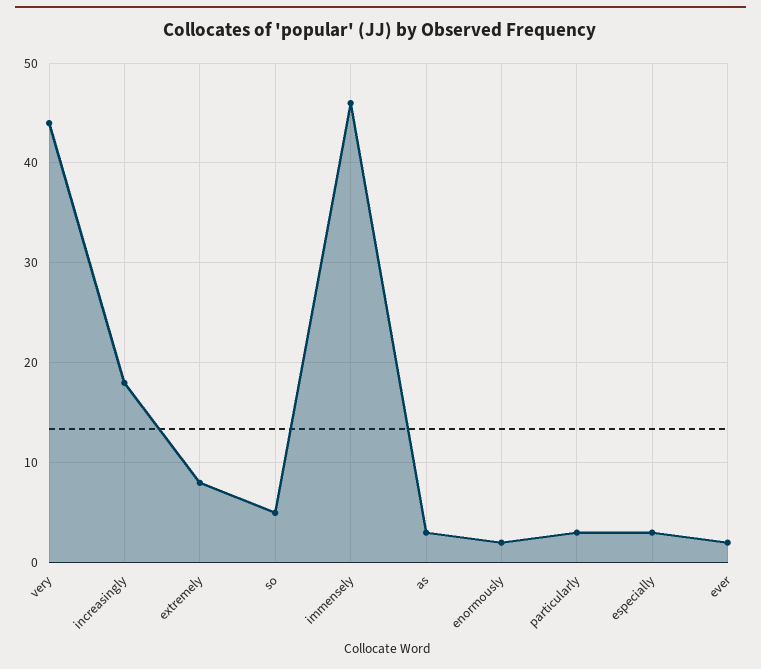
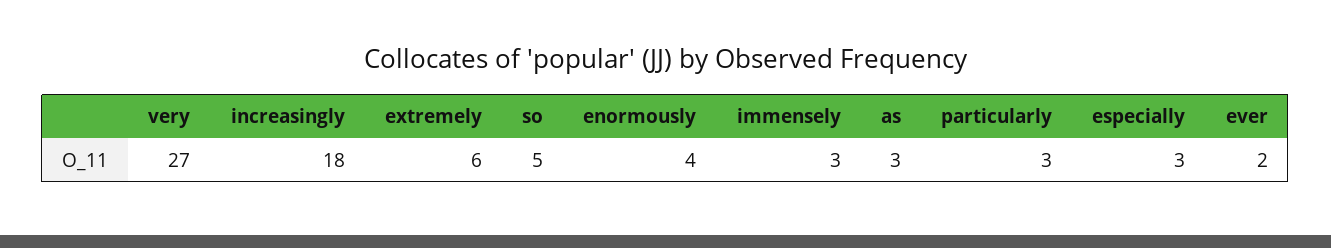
  {
-   "very": 44,
+   "very": 27,
    "increasingly": 18,
-   "extremely": 8,
+   "extremely": 6,
    "so": 5,
-   "immensely": 46,
+   "immensely": 3,
    "as": 3,
-   "enormously": 2,
+   "enormously": 4,
    "particularly": 3,
    "especially": 3,
    "ever": 2
  }

